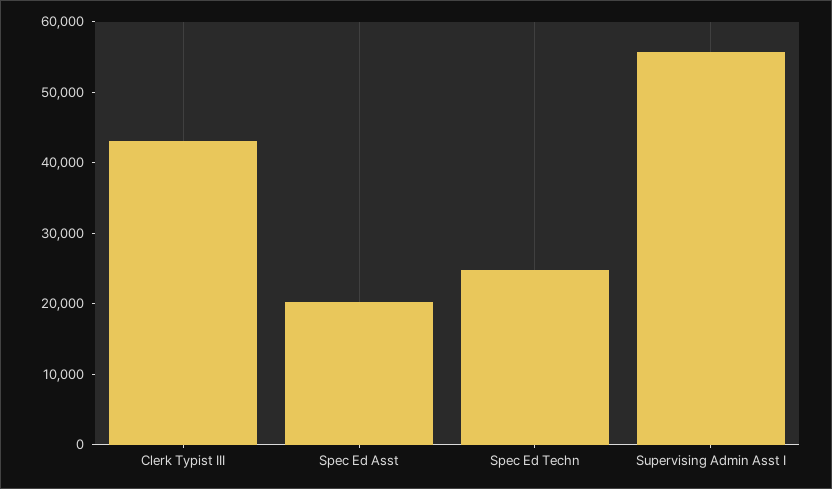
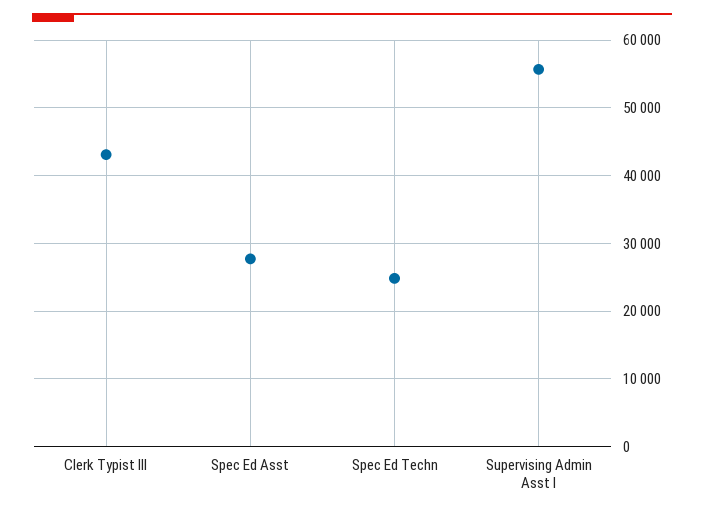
  {
    "Clerk Typist III": 43000,
-   "Spec Ed Asst": 20000,
+   "Spec Ed Asst": 28000,
    "Spec Ed Techn": 25000,
    "Supervising Admin Asst I": 56000
  }

